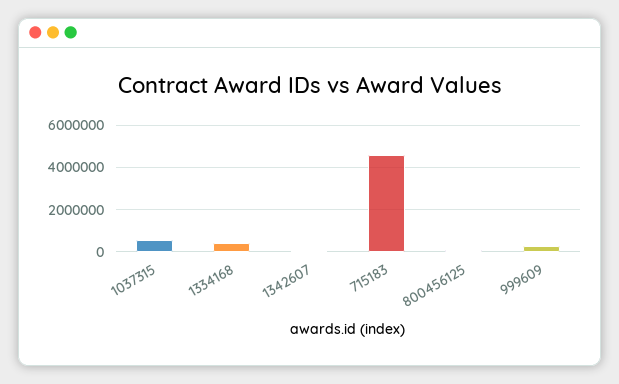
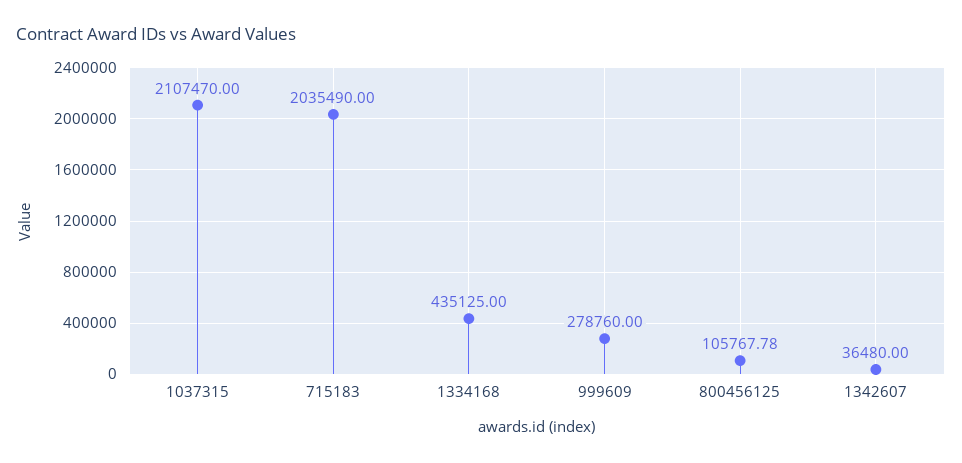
  {
-   "1037315": 500000,
+   "1037315": 2107470,
    "1334168": 435125,
    "1342607": 36480,
-   "715183": 4500000,
+   "715183": 2035490,
    "800456125": 105767.78,
    "999609": 278760
  }

